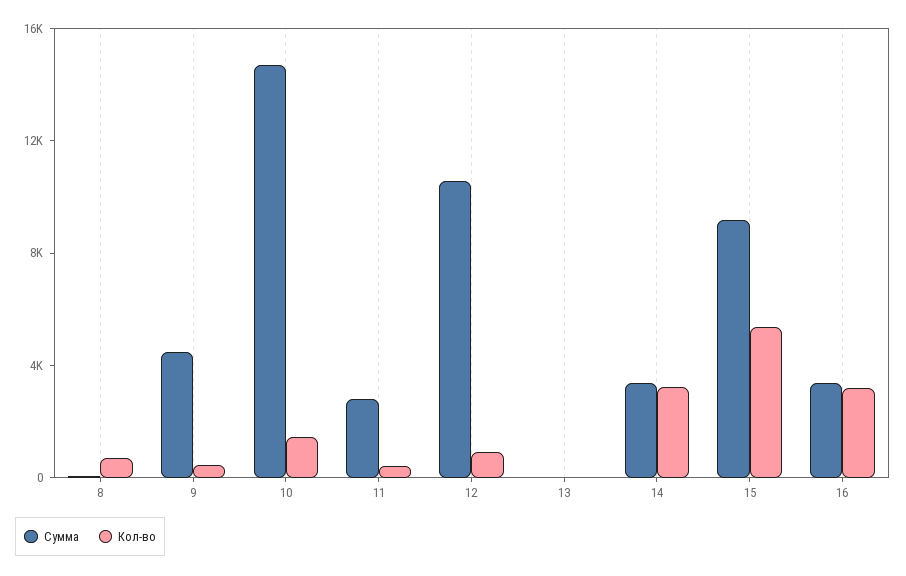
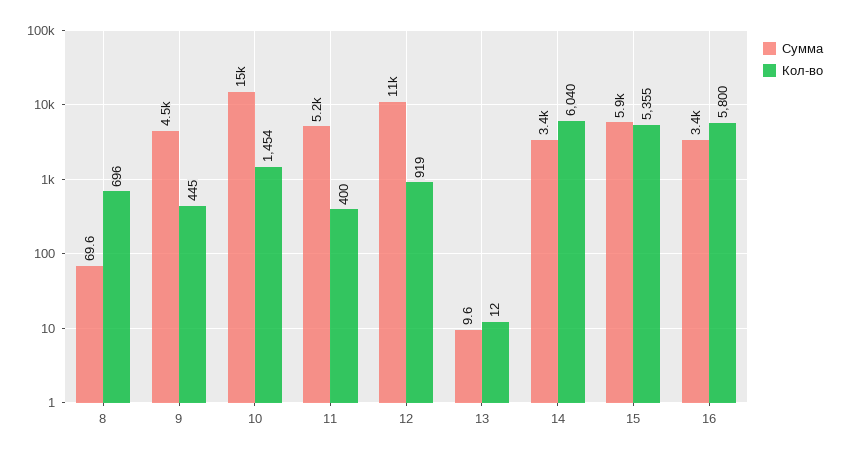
  {
    "Сумма": {
      "8": 69.6,
      "9": 4500,
      "10": 15000,
-     "11": 3000,
+     "11": 5200,
      "12": 11000,
      "13": 9.6,
      "14": 3400,
-     "15": 9000,
+     "15": 5900,
      "16": 3400
    },
    "Кол-во": {
      "8": 696,
      "9": 445,
      "10": 1454,
      "11": 400,
      "12": 919,
      "13": 12,
-     "14": 3000,
+     "14": 6040,
      "15": 5355,
-     "16": 3000
+     "16": 5800
    }
  }

